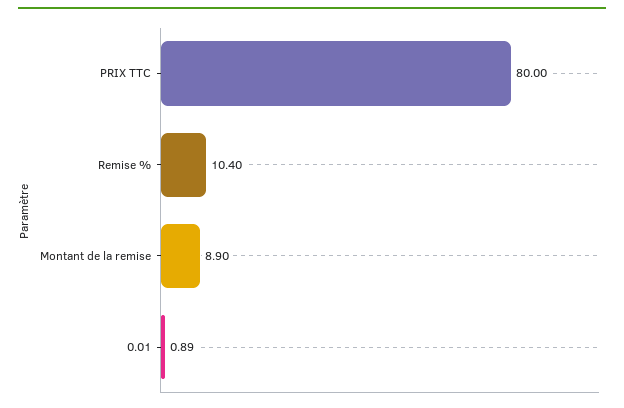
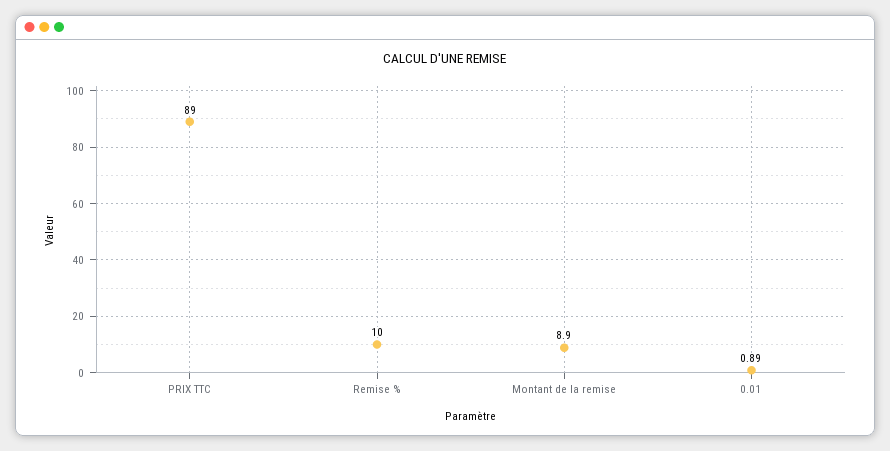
  {
-   "PRIX TTC": 80,
+   "PRIX TTC": 89,
-   "Remise %": 10.4,
+   "Remise %": 10,
    "Montant de la remise": 8.9,
    "0.01": 0.89
  }

